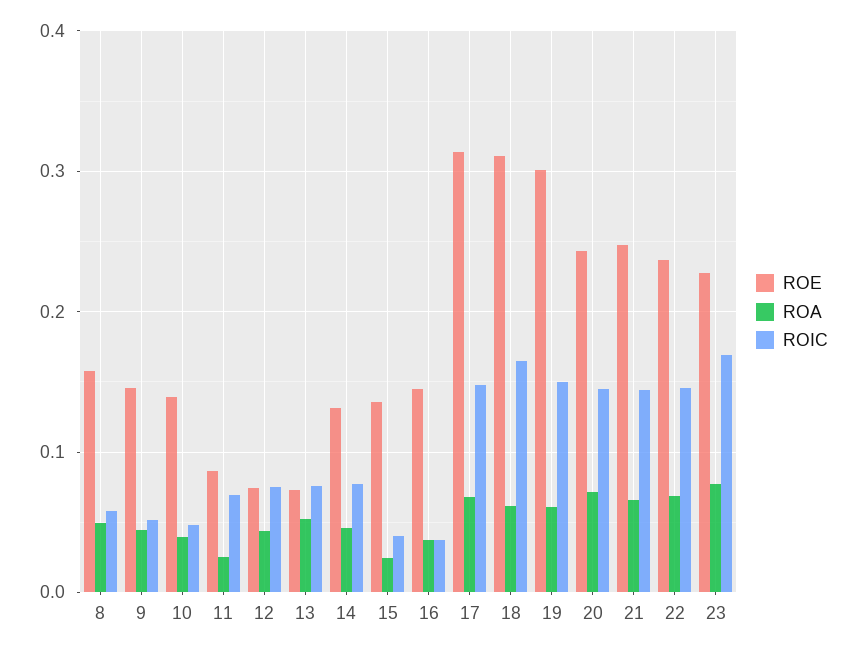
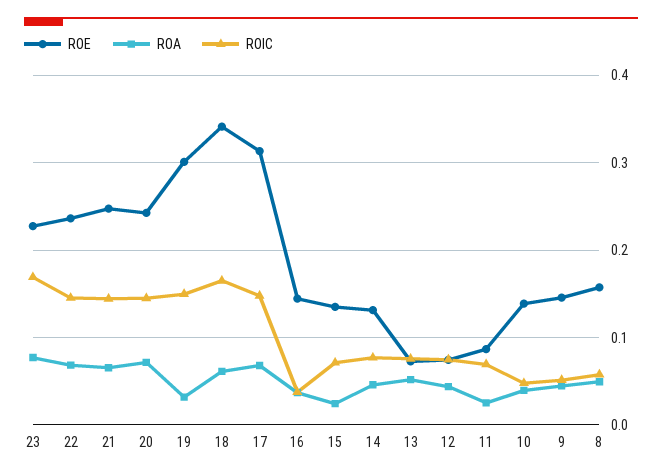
  {
    "ROE": {
      "8": 0.16,
      "9": 0.15,
      "10": 0.14,
      "11": 0.09,
      "12": 0.07,
      "13": 0.07,
      "14": 0.13,
      "15": 0.14,
      "16": 0.14,
      "17": 0.31,
-     "18": 0.31,
+     "18": 0.34,
      "19": 0.3,
      "20": 0.24,
      "21": 0.25,
      "22": 0.24,
      "23": 0.23
    },
    "ROA": {
      "8": 0.05,
      "9": 0.04,
      "10": 0.04,
      "11": 0.03,
      "12": 0.04,
      "13": 0.05,
      "14": 0.05,
      "15": 0.02,
      "16": 0.04,
      "17": 0.07,
      "18": 0.06,
-     "19": 0.06,
+     "19": 0.03,
      "20": 0.07,
      "21": 0.07,
      "22": 0.07,
      "23": 0.08
    },
    "ROIC": {
      "8": 0.06,
      "9": 0.05,
      "10": 0.05,
      "11": 0.07,
      "12": 0.07,
      "13": 0.08,
      "14": 0.08,
-     "15": 0.04,
+     "15": 0.07,
      "16": 0.04,
      "17": 0.15,
      "18": 0.17,
      "19": 0.15,
      "20": 0.15,
      "21": 0.14,
      "22": 0.15,
      "23": 0.17
    }
  }

